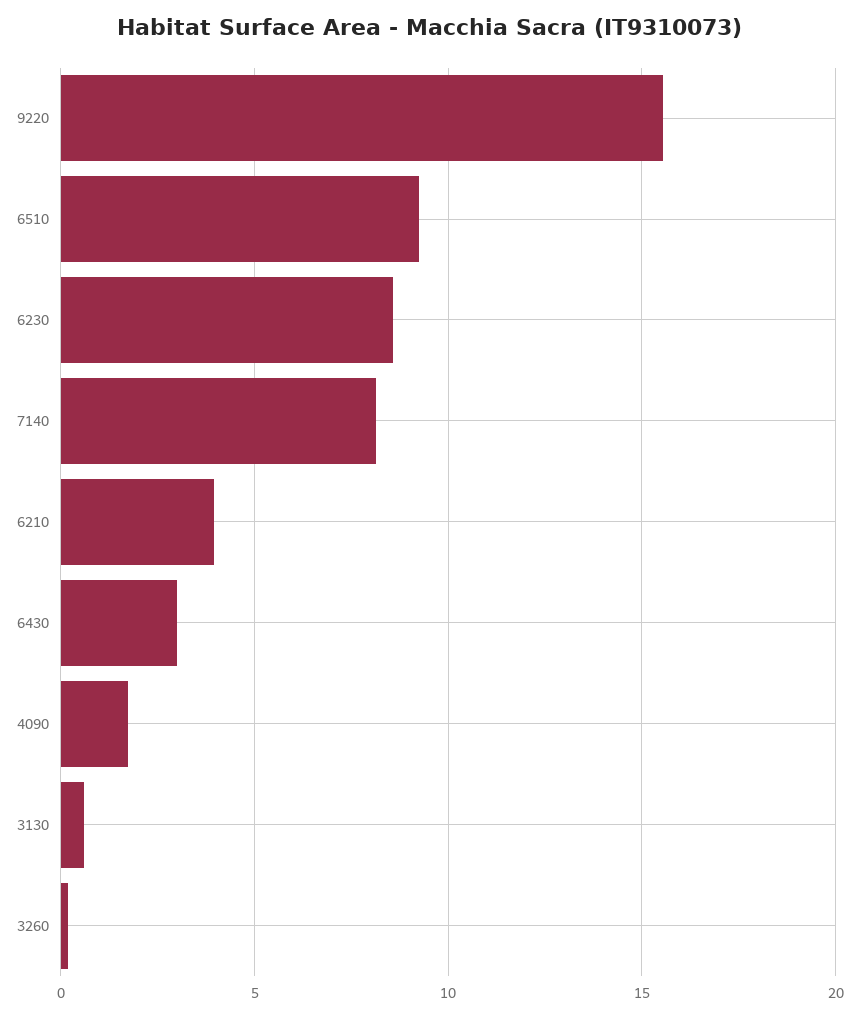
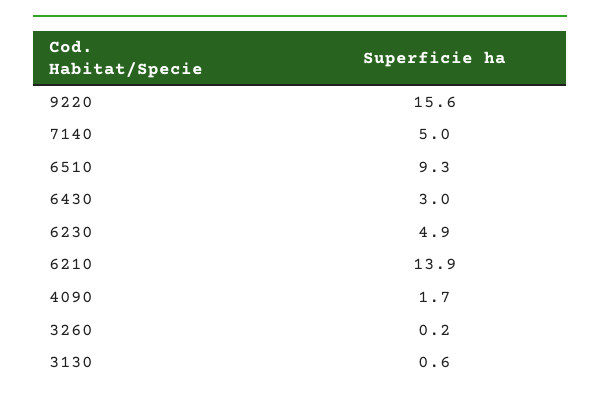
  {
    "9220": 15.6,
    "6510": 9.3,
-   "6230": 8.5,
+   "6230": 4.9,
-   "7140": 8,
+   "7140": 5,
-   "6210": 4,
+   "6210": 13.9,
    "6430": 3,
    "4090": 1.7,
    "3130": 0.6,
    "3260": 0.2
  }

